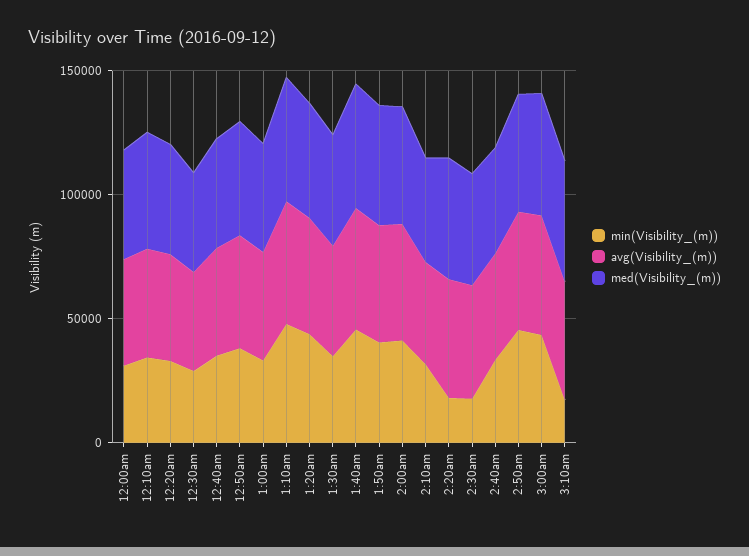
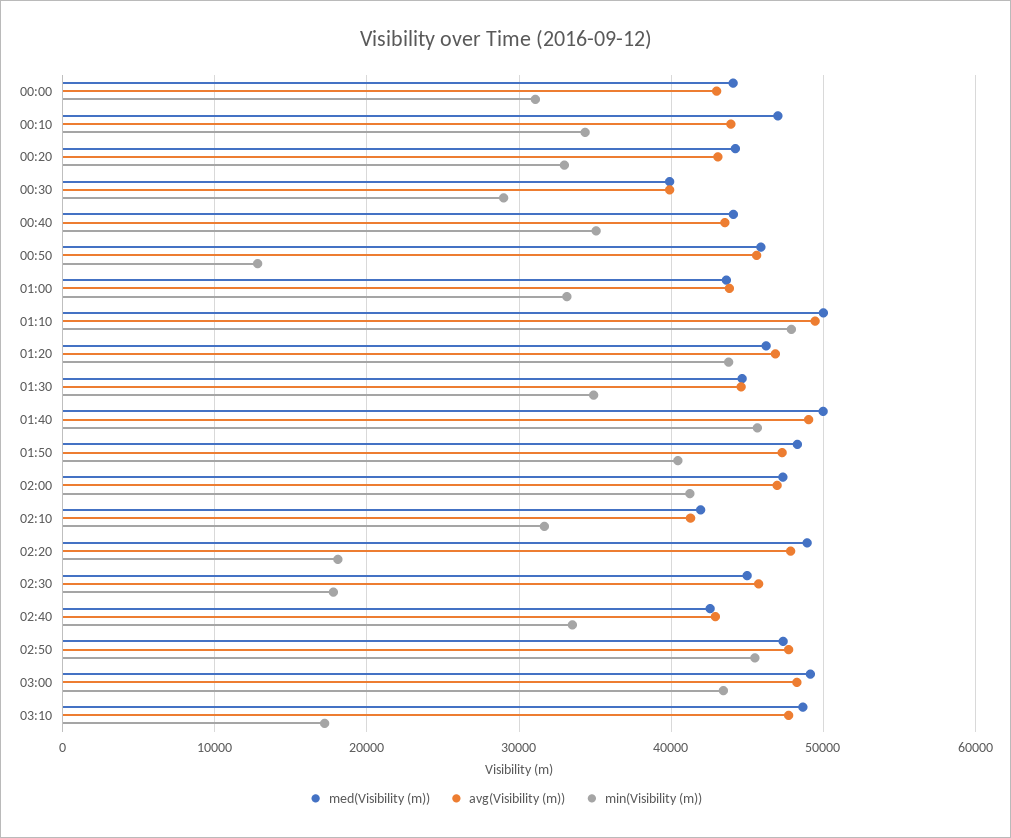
  {
    "min(Visibility_(m))": {
      "12:00am": 31000,
      "12:10am": 34000,
      "12:20am": 33000,
      "12:30am": 29000,
      "12:40am": 35000,
-     "12:50am": 40000,
+     "12:50am": 13000,
      "1:00am": 33000,
      "1:10am": 48000,
      "1:20am": 44000,
      "1:30am": 35000,
      "1:40am": 46000,
      "1:50am": 40000,
      "2:00am": 41000,
      "2:10am": 32000,
      "2:20am": 18000,
      "2:30am": 18000,
      "2:40am": 34000,
      "2:50am": 45000,
      "3:00am": 43000,
      "3:10am": 17000
    },
    "avg(Visibility_(m))": {
      "12:00am": 43000,
      "12:10am": 44000,
      "12:20am": 43000,
      "12:30am": 40000,
      "12:40am": 44000,
      "12:50am": 46000,
      "1:00am": 44000,
      "1:10am": 49000,
      "1:20am": 47000,
      "1:30am": 45000,
      "1:40am": 49000,
      "1:50am": 47000,
      "2:00am": 47000,
      "2:10am": 41000,
      "2:20am": 48000,
      "2:30am": 46000,
      "2:40am": 43000,
      "2:50am": 48000,
      "3:00am": 48000,
      "3:10am": 48000
    },
    "med(Visibility_(m))": {
      "12:00am": 44000,
      "12:10am": 47000,
      "12:20am": 44000,
      "12:30am": 40000,
      "12:40am": 44000,
      "12:50am": 46000,
      "1:00am": 44000,
      "1:10am": 50000,
      "1:20am": 46000,
      "1:30am": 45000,
      "1:40am": 50000,
      "1:50am": 48000,
      "2:00am": 47000,
      "2:10am": 42000,
      "2:20am": 49000,
      "2:30am": 45000,
      "2:40am": 43000,
      "2:50am": 47000,
      "3:00am": 49000,
      "3:10am": 49000
    }
  }

